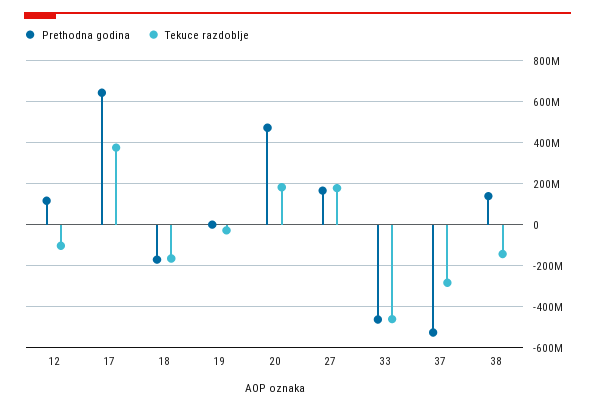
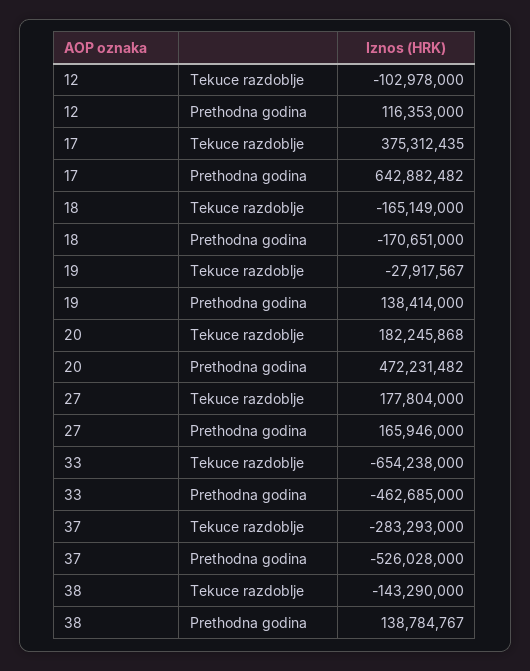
  {
    "Prethodna godina": {
      "12": 116353000,
      "17": 642882482,
      "18": -170651000,
-     "19": 0,
+     "19": 138414000,
      "20": 472231482,
      "27": 165946000,
      "33": -462685000,
      "37": -526028000,
      "38": 138784767
    },
    "Tekuce razdoblje": {
      "12": -102978000,
      "17": 375312435,
      "18": -165149000,
      "19": -27917567,
      "20": 182245868,
      "27": 177804000,
-     "33": -450000000,
+     "33": -654238000,
      "37": -283293000,
      "38": -143290000
    }
  }

